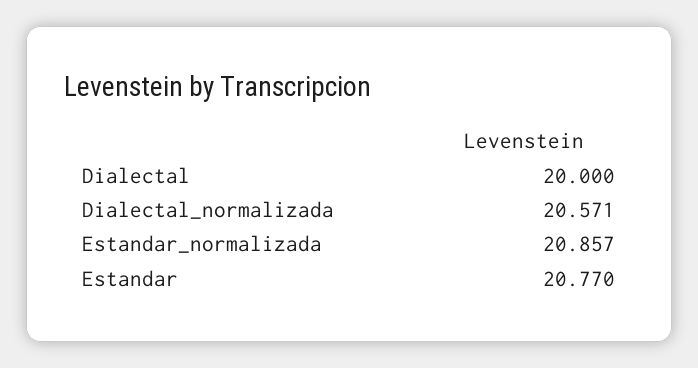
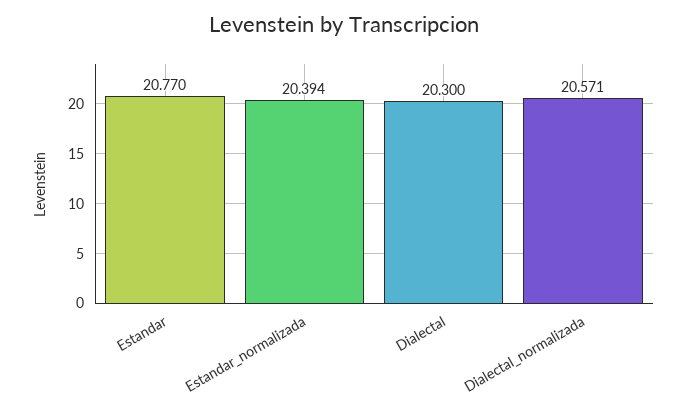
  {
-   "Dialectal": 20,
+   "Dialectal": 20.3,
    "Dialectal_normalizada": 20.571,
-   "Estandar_normalizada": 20.857,
+   "Estandar_normalizada": 20.394,
    "Estandar": 20.77
  }

